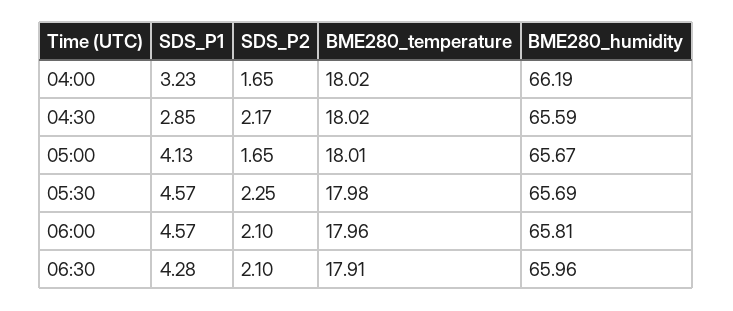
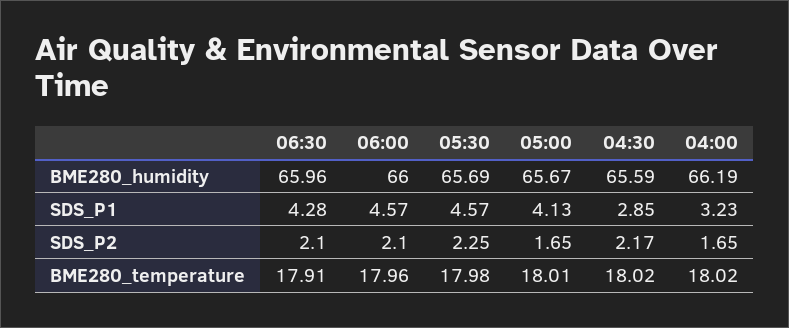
  {
    "SDS_P1": {
      "04:00": 3.23,
      "04:30": 2.85,
      "05:00": 4.13,
      "05:30": 4.57,
      "06:00": 4.57,
      "06:30": 4.28
    },
    "SDS_P2": {
      "04:00": 1.65,
      "04:30": 2.17,
      "05:00": 1.65,
      "05:30": 2.25,
      "06:00": 2.1,
      "06:30": 2.1
    },
    "BME280_temperature": {
      "04:00": 18.02,
      "04:30": 18.02,
      "05:00": 18.01,
      "05:30": 17.98,
      "06:00": 17.96,
      "06:30": 17.91
    },
    "BME280_humidity": {
      "04:00": 66.19,
      "04:30": 65.59,
      "05:00": 65.67,
      "05:30": 65.69,
-     "06:00": 65.81,
+     "06:00": 66,
      "06:30": 65.96
    }
  }

